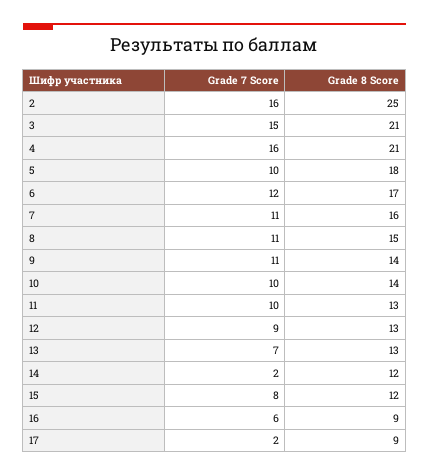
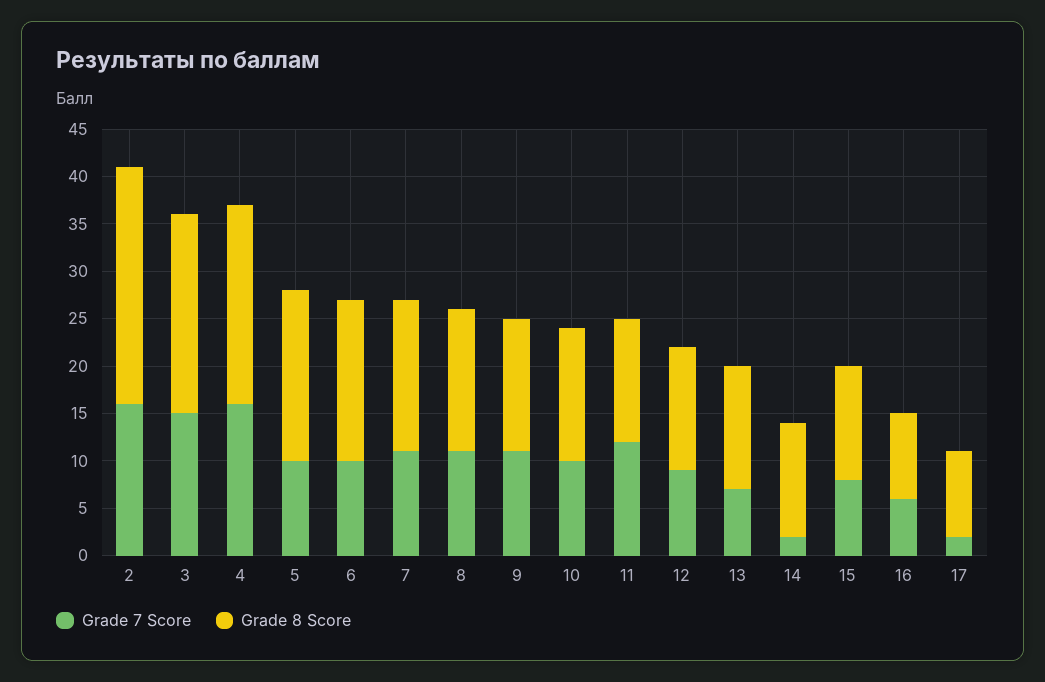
  {
    "Grade 7 Score": {
      "2": 16,
      "3": 15,
      "4": 16,
      "5": 10,
-     "6": 12,
+     "6": 10,
      "7": 11,
      "8": 11,
      "9": 11,
      "10": 10,
-     "11": 10,
+     "11": 12,
      "12": 9,
      "13": 7,
      "14": 2,
      "15": 8,
      "16": 6,
      "17": 2
    },
    "Grade 8 Score": {
      "2": 25,
      "3": 21,
      "4": 21,
      "5": 18,
      "6": 17,
      "7": 16,
      "8": 15,
      "9": 14,
      "10": 14,
      "11": 13,
      "12": 13,
      "13": 13,
      "14": 12,
      "15": 12,
      "16": 9,
      "17": 9
    }
  }

